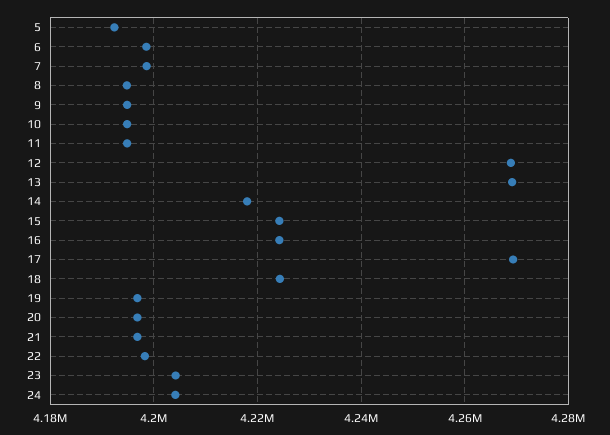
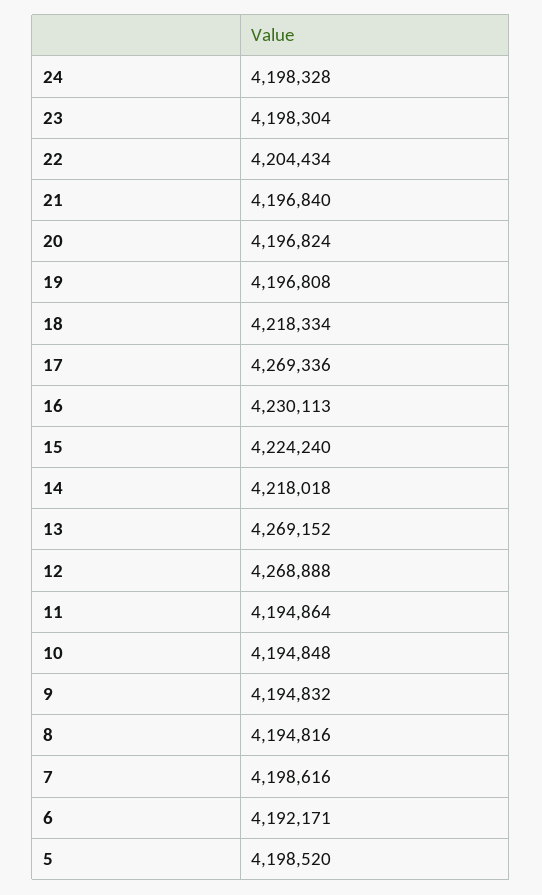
  {
-   "5": 4192000,
+   "5": 4198520,
-   "6": 4198000,
+   "6": 4192171,
    "7": 4198616,
    "8": 4194816,
    "9": 4194832,
    "10": 4194848,
    "11": 4194864,
    "12": 4268888,
    "13": 4269152,
    "14": 4218018,
    "15": 4224240,
-   "16": 4224000,
+   "16": 4230113,
    "17": 4269336,
-   "18": 4224000,
+   "18": 4218334,
    "19": 4196808,
    "20": 4196824,
    "21": 4196840,
-   "22": 4198000,
+   "22": 4204434,
-   "23": 4204000,
+   "23": 4198304,
-   "24": 4204000
+   "24": 4198328
  }

